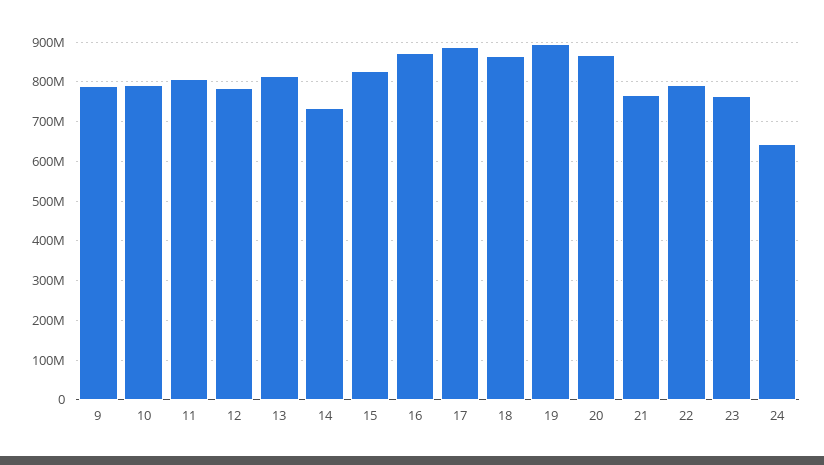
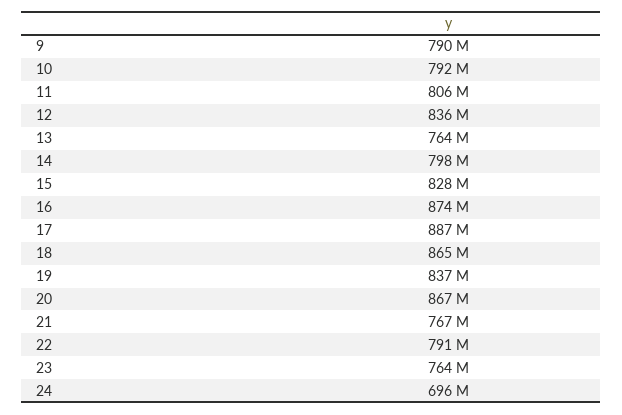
  {
    "9": 790000000,
    "10": 792000000,
    "11": 806000000,
-   "12": 780000000,
+   "12": 836000000,
-   "13": 820000000,
+   "13": 764000000,
-   "14": 740000000,
+   "14": 798000000,
    "15": 828000000,
    "16": 874000000,
    "17": 887000000,
    "18": 865000000,
-   "19": 900000000,
+   "19": 837000000,
    "20": 867000000,
    "21": 767000000,
    "22": 791000000,
    "23": 764000000,
-   "24": 640000000
+   "24": 696000000
  }

